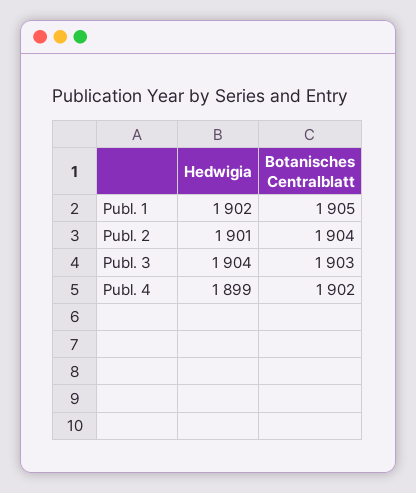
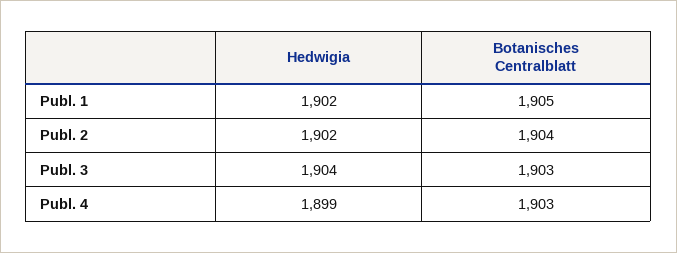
  {
    "Hedwigia": {
      "Publ. 1": 1902,
-     "Publ. 2": 1901,
+     "Publ. 2": 1902,
      "Publ. 3": 1904,
      "Publ. 4": 1899
    },
    "Botanisches Centralblatt": {
      "Publ. 1": 1905,
      "Publ. 2": 1904,
      "Publ. 3": 1903,
-     "Publ. 4": 1902
+     "Publ. 4": 1903
    }
  }

